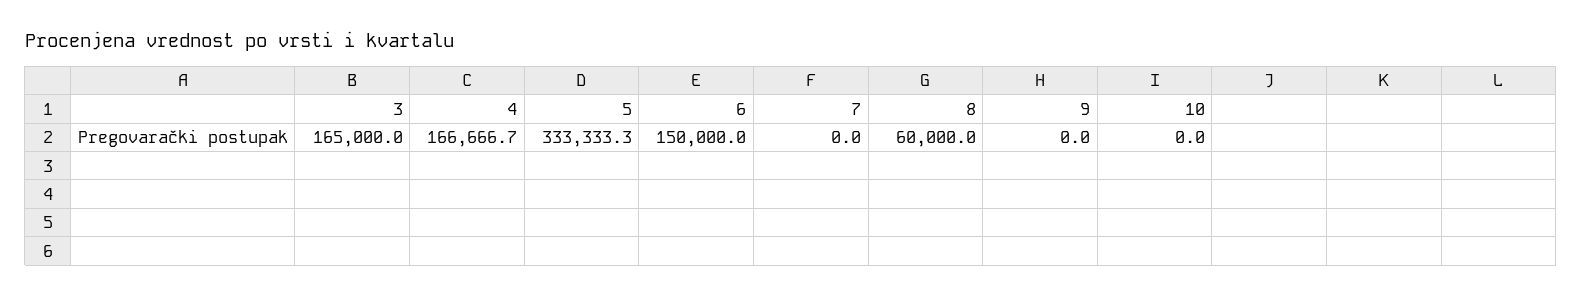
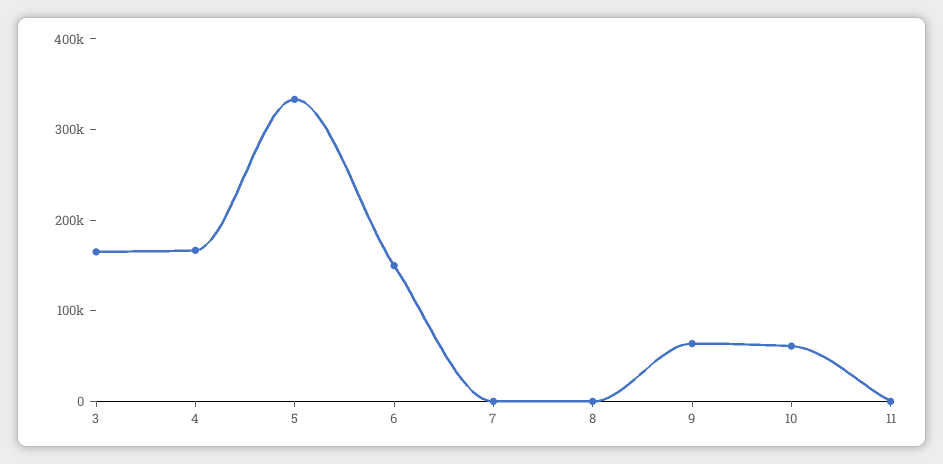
  {
    "3": 165000,
    "4": 166666.7,
    "5": 333333.3,
    "6": 150000,
    "7": 0,
-   "8": 60000,
+   "8": 0,
-   "9": 0,
+   "9": 60000,
-   "10": 0
+   "10": 60000,
+   "11": 0
  }

